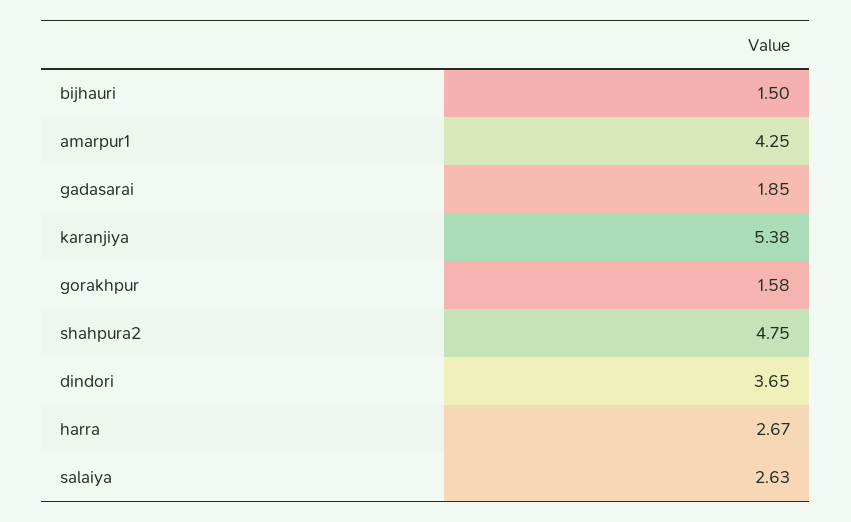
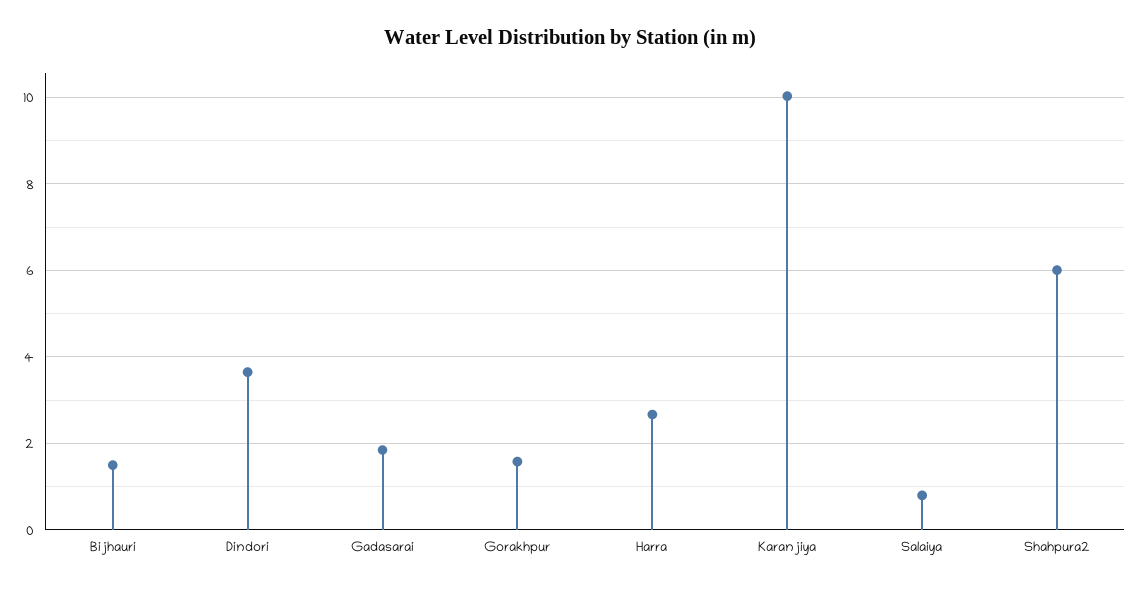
  {
    "bijhauri": 1.5,
-   "amarpur1": 4.25,
    "gadasarai": 1.85,
-   "karanjiya": 5.38,
+   "karanjiya": 10,
    "gorakhpur": 1.58,
-   "shahpura2": 4.75,
+   "shahpura2": 6,
    "dindori": 3.65,
    "harra": 2.67,
-   "salaiya": 2.63
+   "salaiya": 0.8
  }

